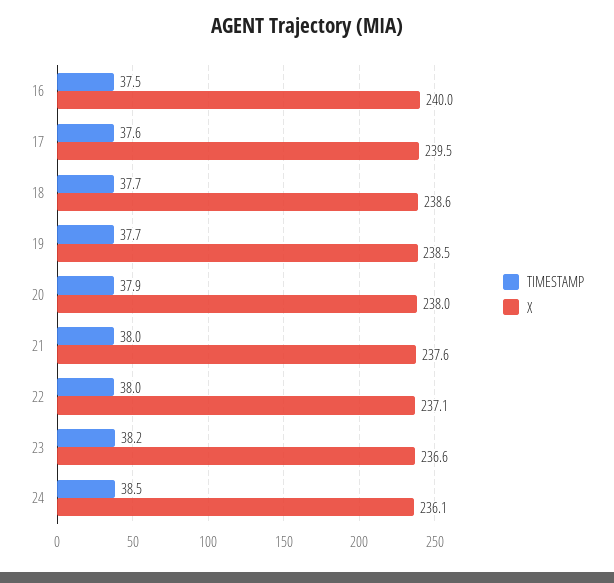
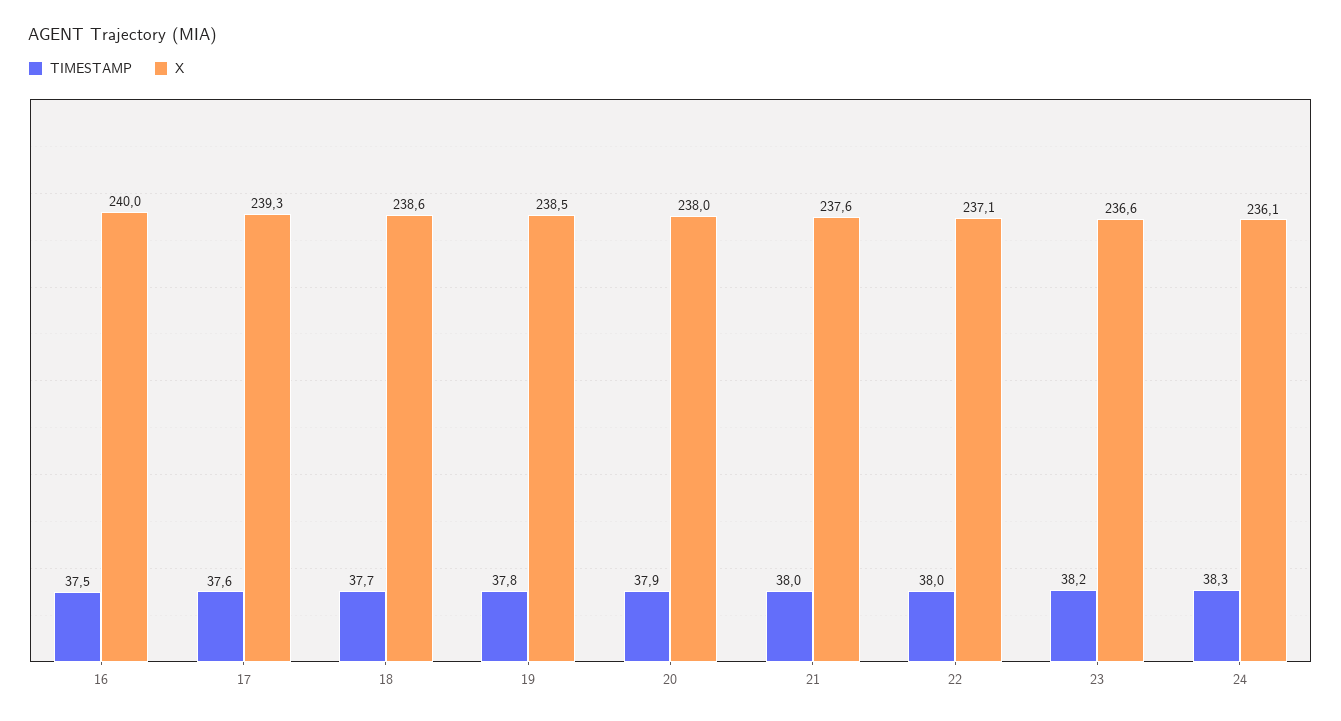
  {
    "TIMESTAMP": {
      "16": 37.5,
      "17": 37.6,
      "18": 37.7,
-     "19": 37.7,
+     "19": 37.8,
      "20": 37.9,
      "21": 38,
      "22": 38,
      "23": 38.2,
-     "24": 38.5
+     "24": 38.3
    },
    "X": {
      "16": 240,
-     "17": 239.5,
+     "17": 239.3,
      "18": 238.6,
      "19": 238.5,
      "20": 238,
      "21": 237.6,
      "22": 237.1,
      "23": 236.6,
      "24": 236.1
    }
  }

